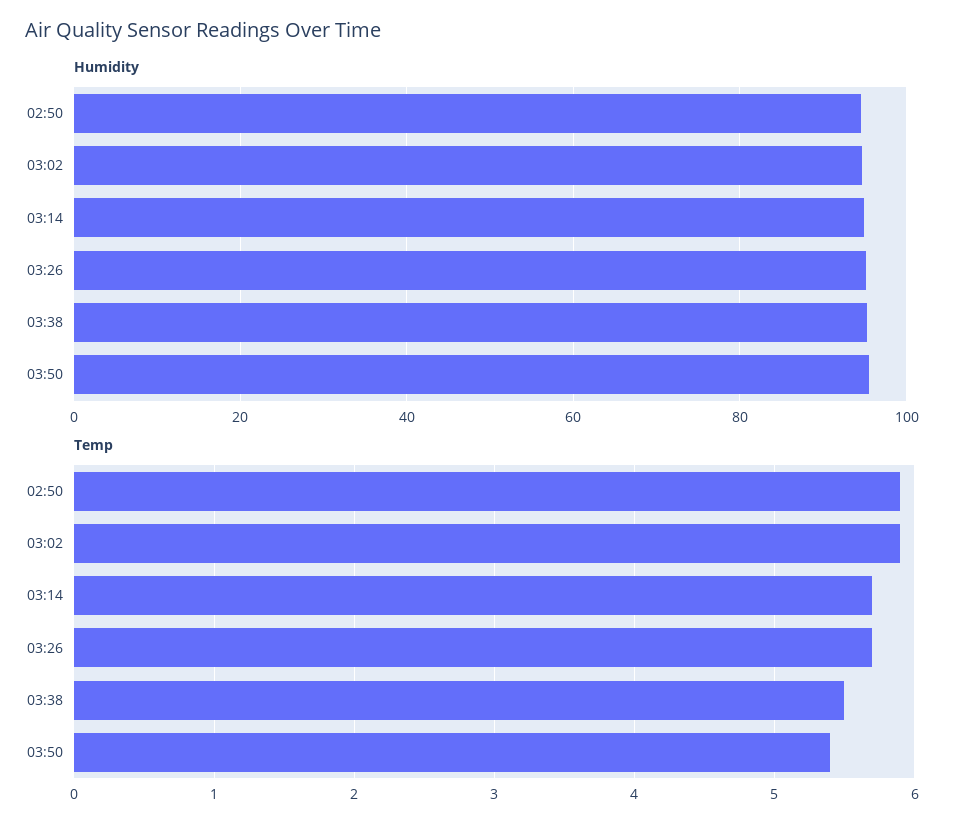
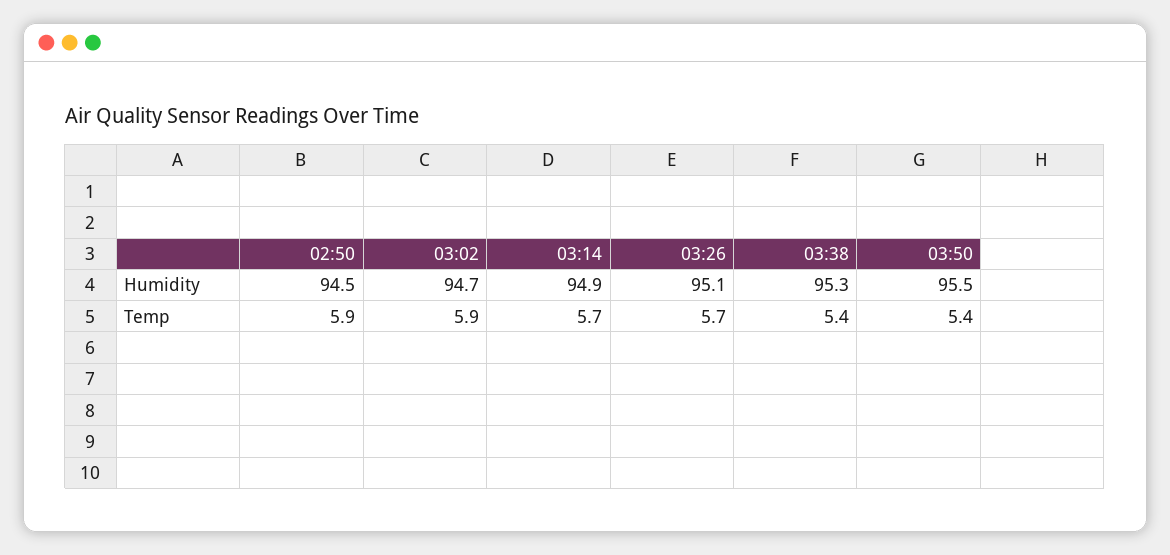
  {
    "Humidity": {
      "02:50": 94.5,
      "03:02": 94.7,
      "03:14": 94.9,
      "03:26": 95.1,
      "03:38": 95.3,
      "03:50": 95.5
    },
    "Temp": {
      "02:50": 5.9,
      "03:02": 5.9,
      "03:14": 5.7,
      "03:26": 5.7,
-     "03:38": 5.5,
+     "03:38": 5.4,
      "03:50": 5.4
    }
  }

